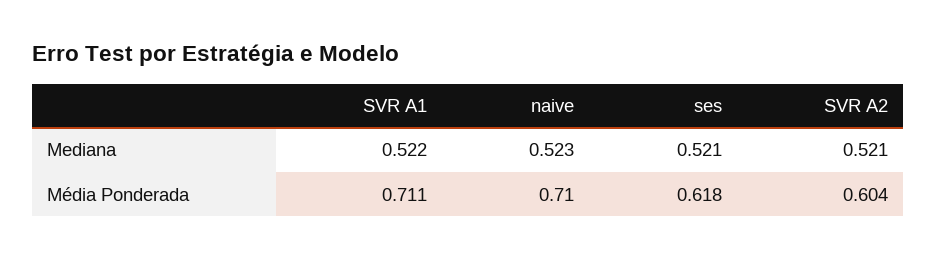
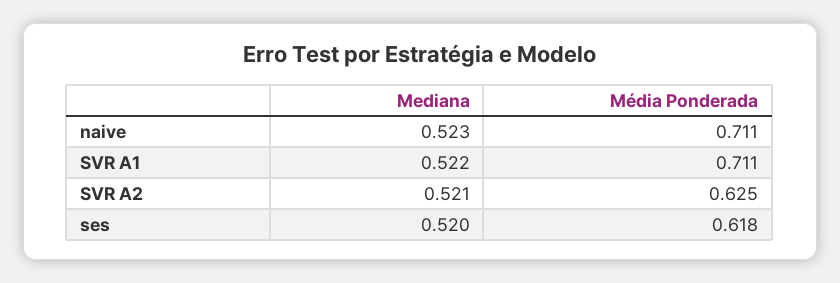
  {
    "SVR A1": {
      "Mediana": 0.522,
      "Média Ponderada": 0.711
    },
    "naive": {
      "Mediana": 0.523,
-     "Média Ponderada": 0.71
+     "Média Ponderada": 0.711
    },
    "ses": {
-     "Mediana": 0.521,
+     "Mediana": 0.52,
      "Média Ponderada": 0.618
    },
    "SVR A2": {
      "Mediana": 0.521,
-     "Média Ponderada": 0.604
+     "Média Ponderada": 0.625
    }
  }

